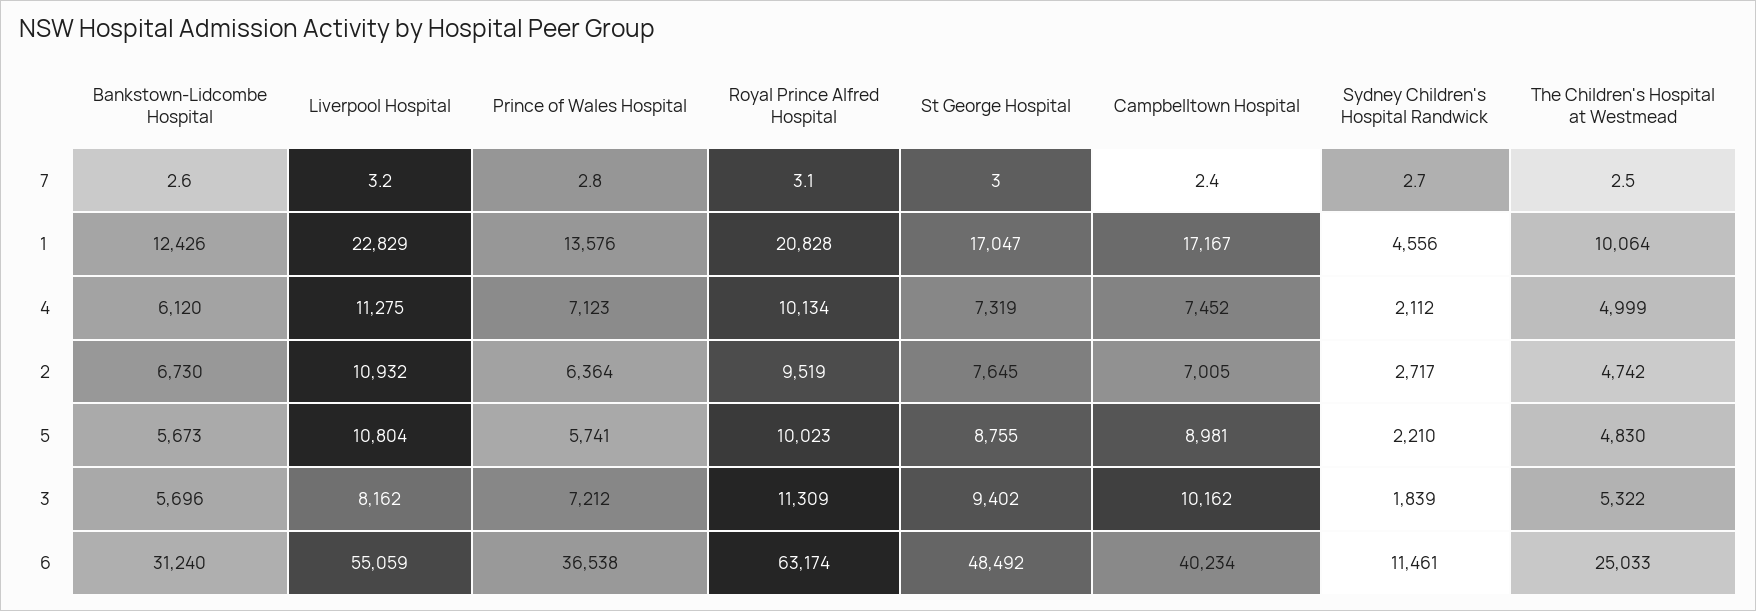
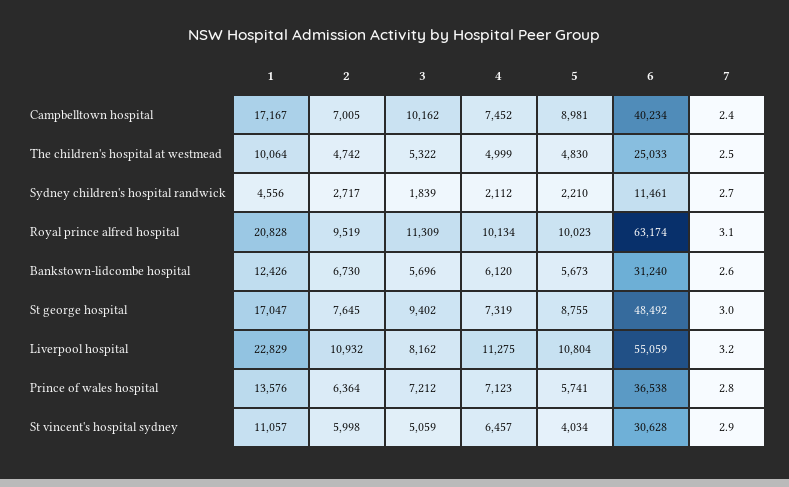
  {
    "Bankstown-Lidcombe Hospital": {
      "7": 2.6,
      "1": 12426,
      "4": 6120,
      "2": 6730,
      "5": 5673,
      "3": 5696,
      "6": 31240
    },
    "Liverpool Hospital": {
      "7": 3.2,
      "1": 22829,
      "4": 11275,
      "2": 10932,
      "5": 10804,
      "3": 8162,
      "6": 55059
    },
    "Prince of Wales Hospital": {
      "7": 2.8,
      "1": 13576,
      "4": 7123,
      "2": 6364,
      "5": 5741,
      "3": 7212,
      "6": 36538
    },
    "Royal Prince Alfred Hospital": {
      "7": 3.1,
      "1": 20828,
      "4": 10134,
      "2": 9519,
      "5": 10023,
      "3": 11309,
      "6": 63174
    },
    "St George Hospital": {
      "7": 3,
      "1": 17047,
      "4": 7319,
      "2": 7645,
      "5": 8755,
      "3": 9402,
      "6": 48492
    },
    "Campbelltown Hospital": {
      "7": 2.4,
      "1": 17167,
      "4": 7452,
      "2": 7005,
      "5": 8981,
      "3": 10162,
      "6": 40234
    },
    "Sydney Children's Hospital Randwick": {
      "7": 2.7,
      "1": 4556,
      "4": 2112,
      "2": 2717,
      "5": 2210,
      "3": 1839,
      "6": 11461
    },
    "The Children's Hospital at Westmead": {
      "7": 2.5,
      "1": 10064,
      "4": 4999,
      "2": 4742,
      "5": 4830,
      "3": 5322,
      "6": 25033
-   }
+   },
+   "St vincent's hospital sydney": {
+     "1": 11057,
+     "2": 5998,
+     "3": 5059,
+     "4": 6457,
+     "5": 4034,
+     "6": 30628,
+     "7": 2.9
+   }
  }

